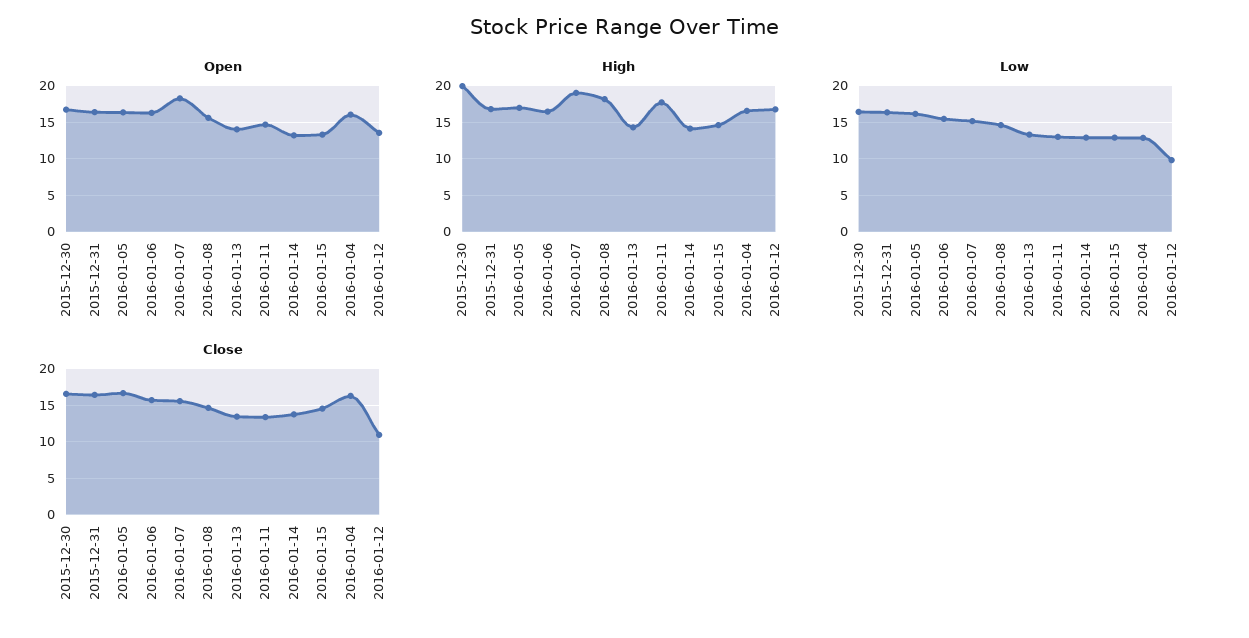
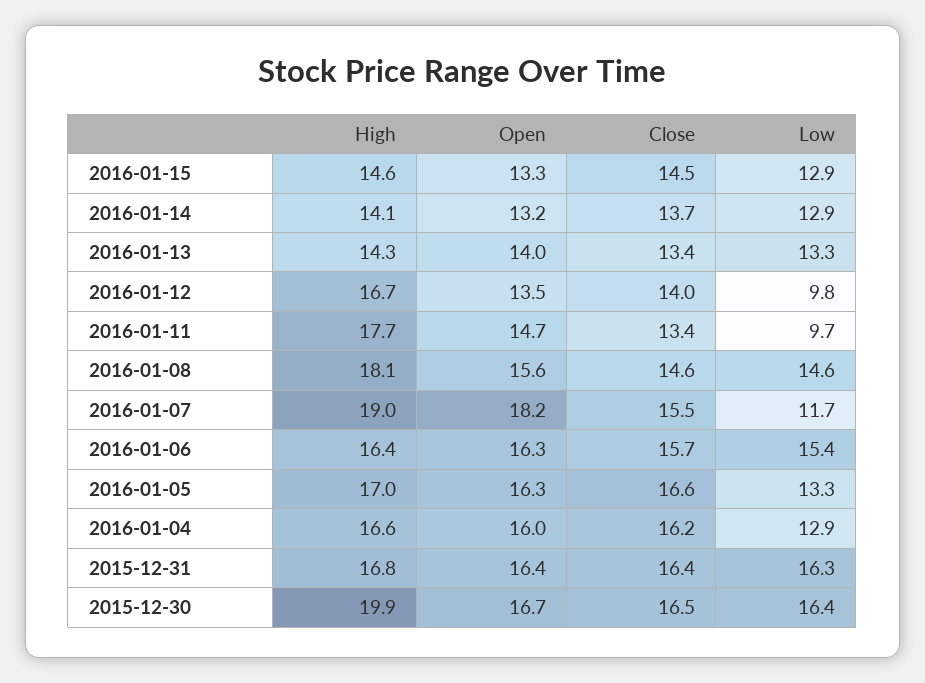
  {
    "Open": {
      "2015-12-30": 16.7,
      "2015-12-31": 16.4,
      "2016-01-05": 16.3,
      "2016-01-06": 16.3,
      "2016-01-07": 18.2,
      "2016-01-08": 15.6,
      "2016-01-13": 14,
      "2016-01-11": 14.7,
      "2016-01-14": 13.2,
      "2016-01-15": 13.3,
      "2016-01-04": 16,
      "2016-01-12": 13.5
    },
    "High": {
      "2015-12-30": 19.9,
      "2015-12-31": 16.8,
      "2016-01-05": 17,
      "2016-01-06": 16.4,
      "2016-01-07": 19,
      "2016-01-08": 18.1,
      "2016-01-13": 14.3,
      "2016-01-11": 17.7,
      "2016-01-14": 14.1,
      "2016-01-15": 14.6,
      "2016-01-04": 16.6,
      "2016-01-12": 16.7
    },
    "Low": {
      "2015-12-30": 16.4,
      "2015-12-31": 16.3,
-     "2016-01-05": 16,
+     "2016-01-05": 13.3,
      "2016-01-06": 15.4,
-     "2016-01-07": 15,
+     "2016-01-07": 11.7,
      "2016-01-08": 14.6,
      "2016-01-13": 13.3,
-     "2016-01-11": 13,
+     "2016-01-11": 9.7,
      "2016-01-14": 12.9,
      "2016-01-15": 12.9,
      "2016-01-04": 12.9,
      "2016-01-12": 9.8
    },
    "Close": {
      "2015-12-30": 16.5,
      "2015-12-31": 16.4,
      "2016-01-05": 16.6,
      "2016-01-06": 15.7,
      "2016-01-07": 15.5,
      "2016-01-08": 14.6,
      "2016-01-13": 13.4,
      "2016-01-11": 13.4,
      "2016-01-14": 13.7,
      "2016-01-15": 14.5,
      "2016-01-04": 16.2,
-     "2016-01-12": 11
+     "2016-01-12": 14
    }
  }

